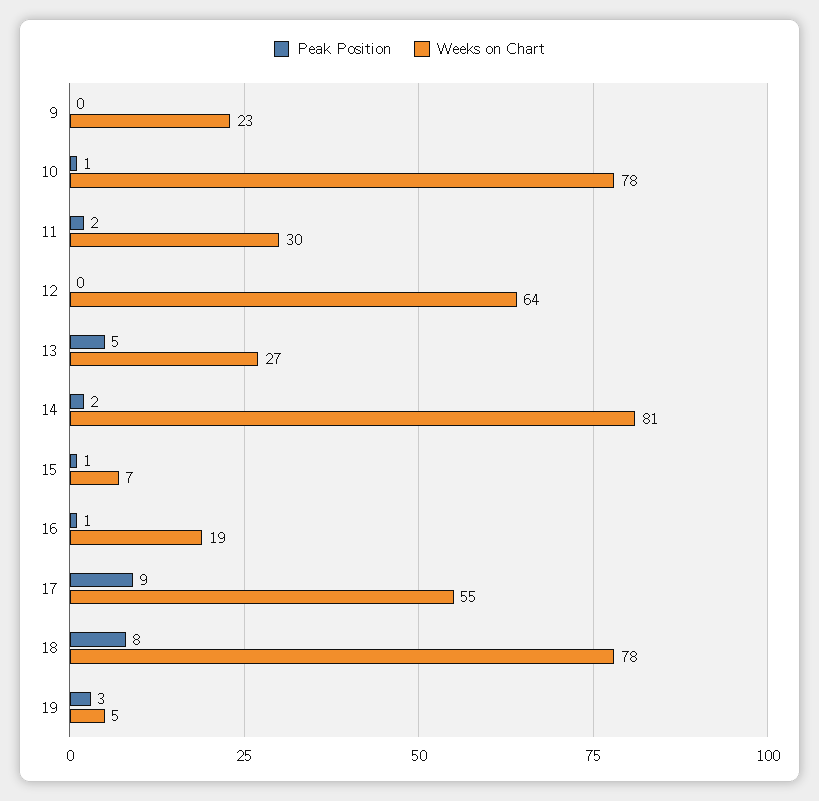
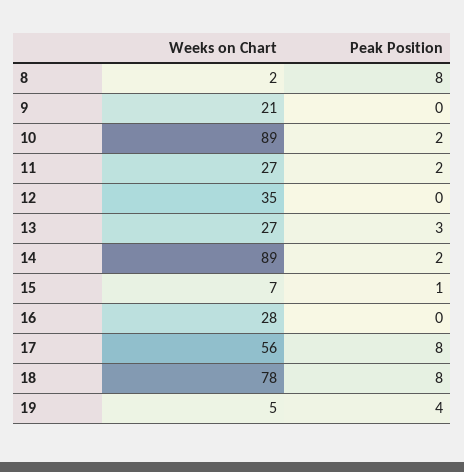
  {
    "Peak Position": {
      "9": 0,
-     "10": 1,
+     "10": 2,
      "11": 2,
      "12": 0,
-     "13": 5,
+     "13": 3,
      "14": 2,
      "15": 1,
-     "16": 1,
+     "16": 0,
-     "17": 9,
+     "17": 8,
      "18": 8,
-     "19": 3
+     "19": 4,
+     "8": 8
    },
    "Weeks on Chart": {
-     "9": 23,
+     "9": 21,
-     "10": 78,
+     "10": 89,
-     "11": 30,
+     "11": 27,
-     "12": 64,
+     "12": 35,
      "13": 27,
-     "14": 81,
+     "14": 89,
      "15": 7,
-     "16": 19,
+     "16": 28,
-     "17": 55,
+     "17": 56,
      "18": 78,
-     "19": 5
+     "19": 5,
+     "8": 2
    }
  }

